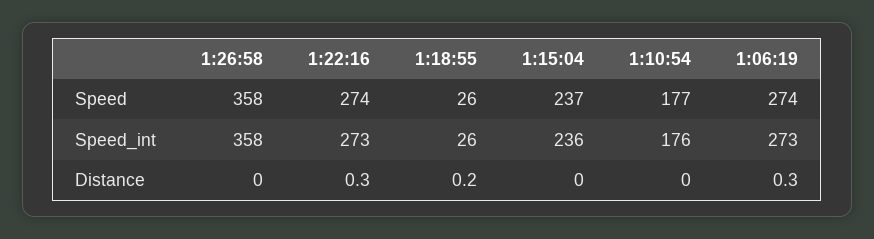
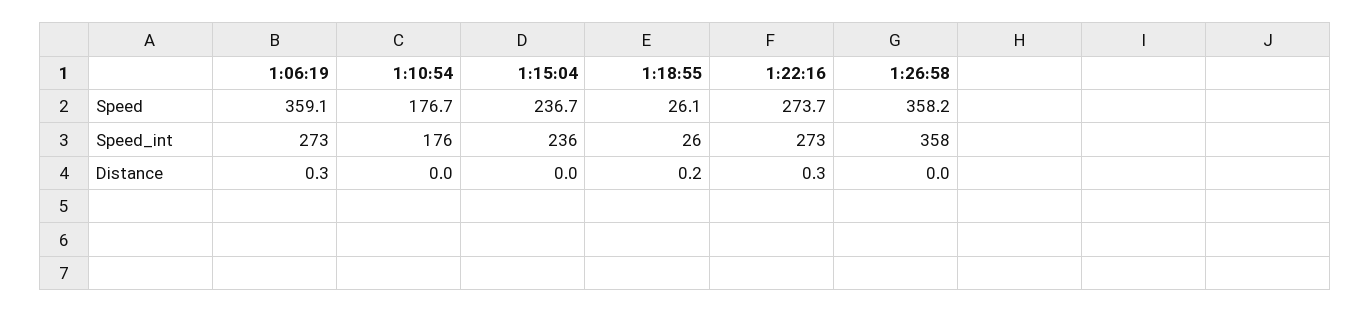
  {
    "1:26:58": {
      "Speed": 358.2,
      "Speed_int": 358,
      "Distance": 0
    },
    "1:22:16": {
      "Speed": 273.7,
      "Speed_int": 273,
      "Distance": 0.3
    },
    "1:18:55": {
      "Speed": 26.1,
      "Speed_int": 26,
      "Distance": 0.2
    },
    "1:15:04": {
      "Speed": 236.7,
      "Speed_int": 236,
      "Distance": 0
    },
    "1:10:54": {
      "Speed": 176.7,
      "Speed_int": 176,
      "Distance": 0
    },
    "1:06:19": {
-     "Speed": 274,
+     "Speed": 359.1,
      "Speed_int": 273,
      "Distance": 0.3
    }
  }

